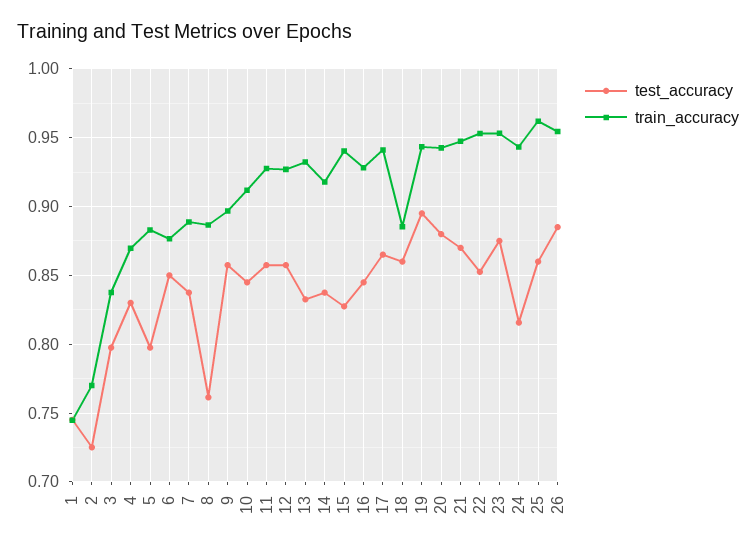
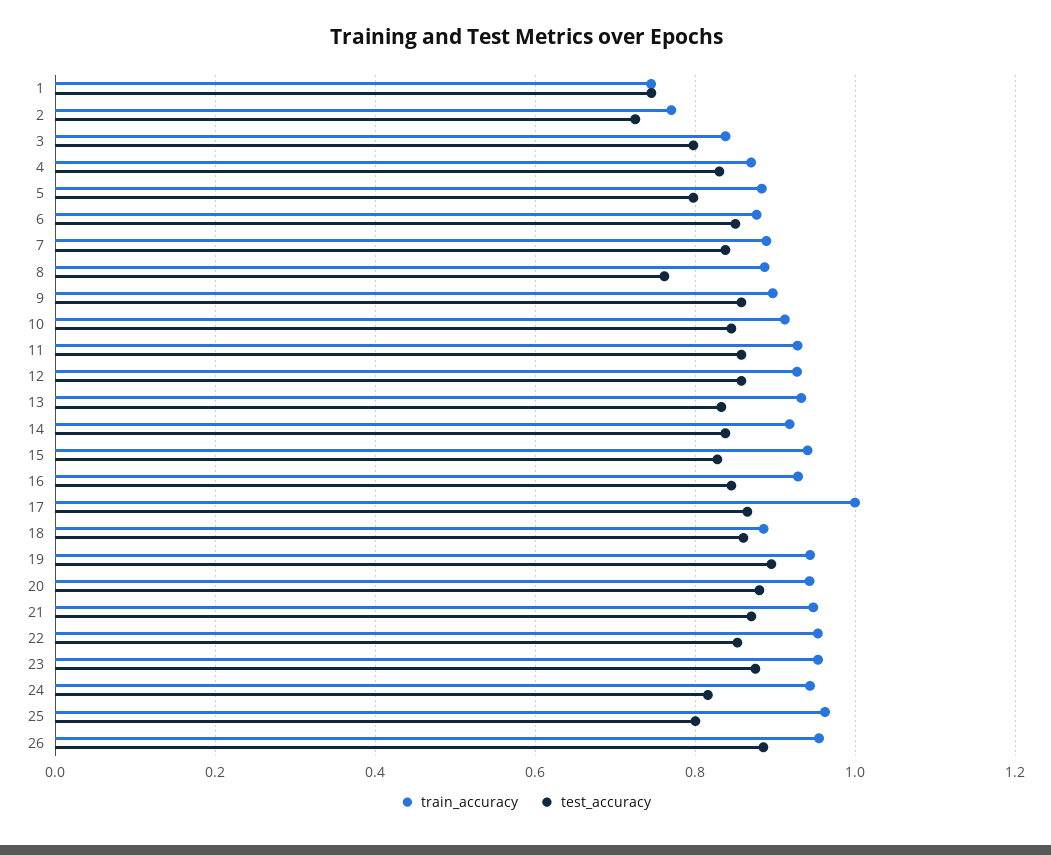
  {
    "test_accuracy": {
      "1": 0.745,
      "2": 0.725,
      "3": 0.8,
      "4": 0.83,
      "5": 0.8,
      "6": 0.85,
      "7": 0.84,
      "8": 0.76,
      "9": 0.86,
      "10": 0.845,
      "11": 0.86,
      "12": 0.86,
      "13": 0.835,
      "14": 0.84,
      "15": 0.83,
      "16": 0.845,
      "17": 0.865,
      "18": 0.86,
      "19": 0.895,
      "20": 0.88,
      "21": 0.87,
      "22": 0.855,
      "23": 0.875,
      "24": 0.815,
-     "25": 0.86,
+     "25": 0.8,
      "26": 0.885
    },
    "train_accuracy": {
      "1": 0.745,
      "2": 0.77,
      "3": 0.84,
      "4": 0.87,
      "5": 0.885,
      "6": 0.875,
      "7": 0.89,
      "8": 0.885,
      "9": 0.895,
      "10": 0.91,
      "11": 0.93,
      "12": 0.925,
      "13": 0.93,
      "14": 0.92,
      "15": 0.94,
      "16": 0.93,
-     "17": 0.94,
+     "17": 1,
      "18": 0.885,
      "19": 0.945,
      "20": 0.945,
      "21": 0.945,
      "22": 0.955,
      "23": 0.955,
      "24": 0.945,
      "25": 0.96,
      "26": 0.955
    }
  }

